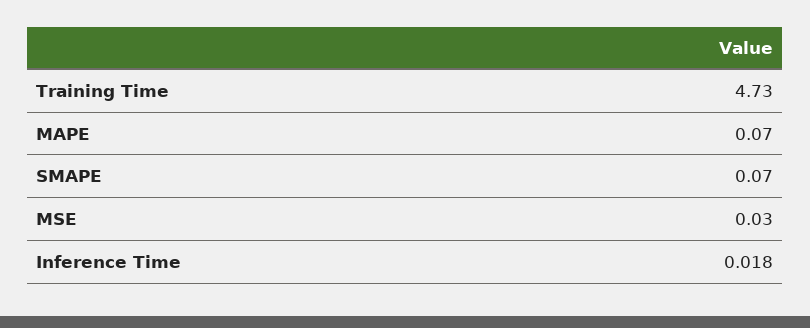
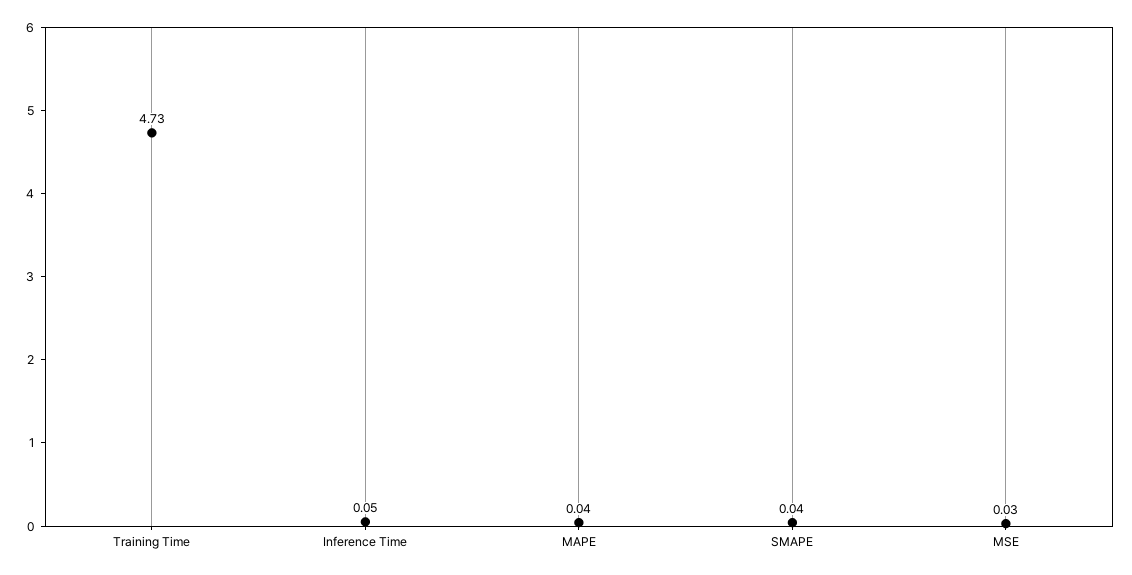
  {
    "Training Time": 4.73,
-   "MAPE": 0.07,
+   "MAPE": 0.04,
-   "SMAPE": 0.07,
+   "SMAPE": 0.04,
    "MSE": 0.03,
-   "Inference Time": 0.018
+   "Inference Time": 0.05
  }

